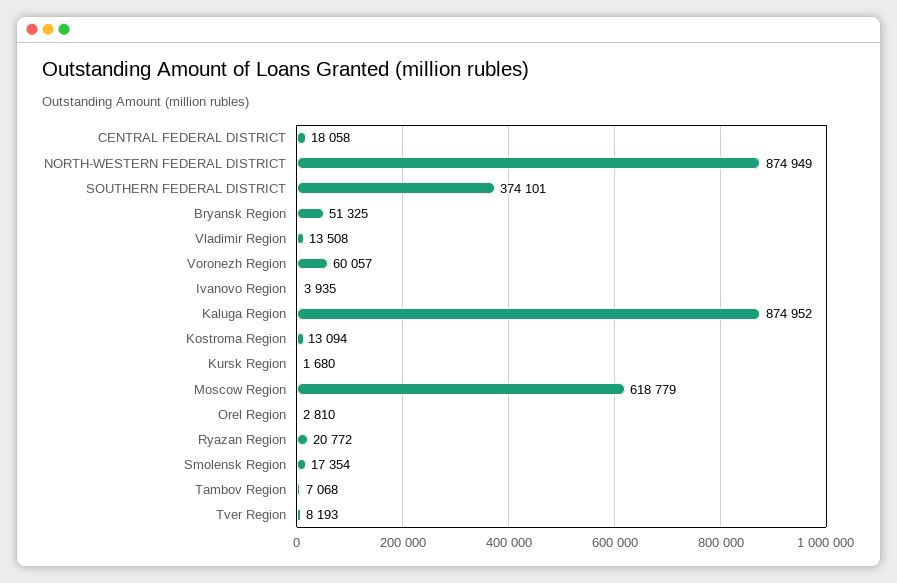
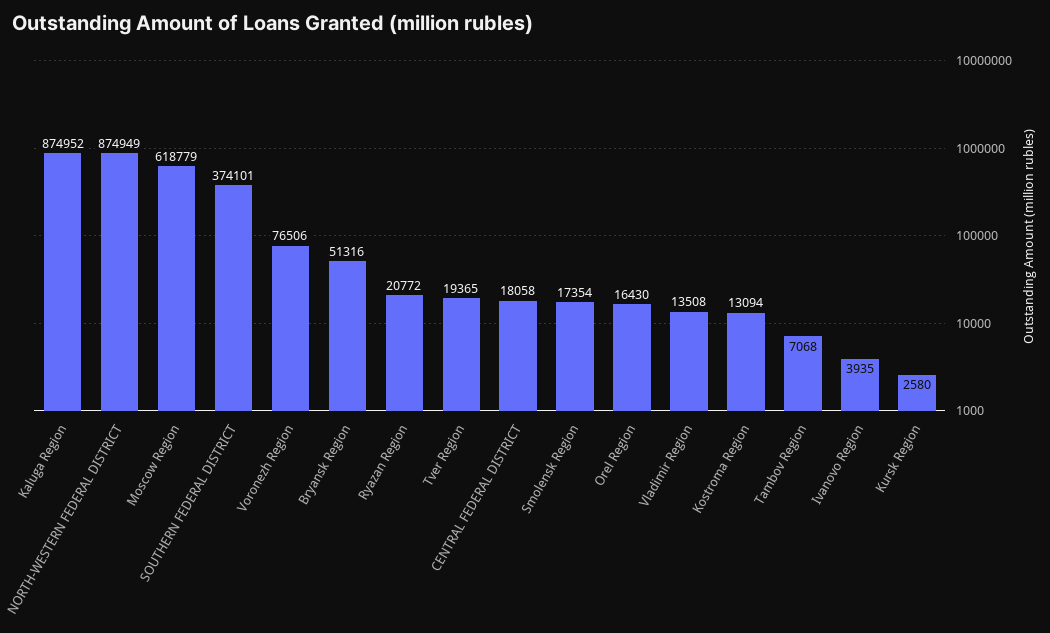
  {
    "CENTRAL FEDERAL DISTRICT": 18058,
    "NORTH-WESTERN FEDERAL DISTRICT": 874949,
    "SOUTHERN FEDERAL DISTRICT": 374101,
-   "Bryansk Region": 51325,
+   "Bryansk Region": 51316,
    "Vladimir Region": 13508,
-   "Voronezh Region": 60057,
+   "Voronezh Region": 76506,
    "Ivanovo Region": 3935,
    "Kaluga Region": 874952,
    "Kostroma Region": 13094,
-   "Kursk Region": 1680,
+   "Kursk Region": 2580,
    "Moscow Region": 618779,
-   "Orel Region": 2810,
+   "Orel Region": 16430,
    "Ryazan Region": 20772,
    "Smolensk Region": 17354,
    "Tambov Region": 7068,
-   "Tver Region": 8193
+   "Tver Region": 19365
  }

